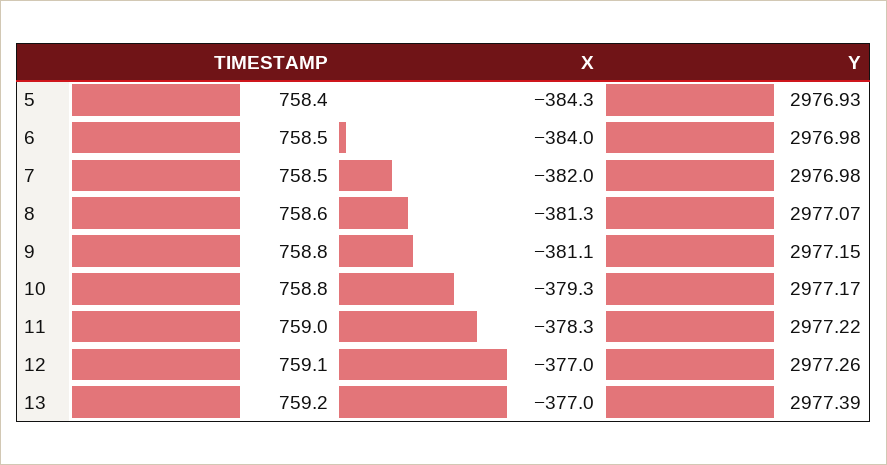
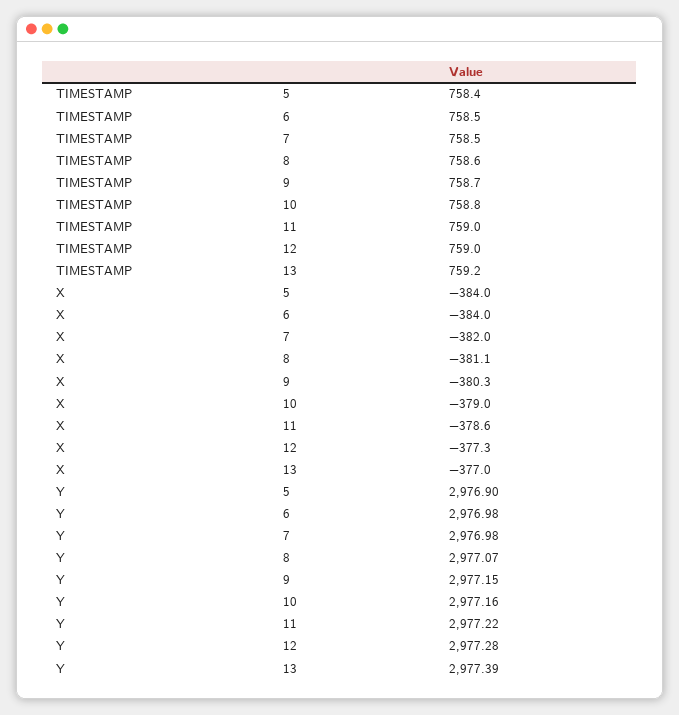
  {
    "TIMESTAMP": {
      "5": 758.4,
      "6": 758.5,
      "7": 758.5,
      "8": 758.6,
-     "9": 758.8,
+     "9": 758.7,
      "10": 758.8,
      "11": 759,
-     "12": 759.1,
+     "12": 759,
      "13": 759.2
    },
    "X": {
-     "5": -384.3,
+     "5": -384,
      "6": -384,
      "7": -382,
-     "8": -381.3,
+     "8": -381.1,
-     "9": -381.1,
+     "9": -380.3,
-     "10": -379.3,
+     "10": -379,
-     "11": -378.3,
+     "11": -378.6,
-     "12": -377,
+     "12": -377.3,
      "13": -377
    },
    "Y": {
-     "5": 2976.93,
+     "5": 2976.9,
      "6": 2976.98,
      "7": 2976.98,
      "8": 2977.07,
      "9": 2977.15,
-     "10": 2977.17,
+     "10": 2977.16,
      "11": 2977.22,
-     "12": 2977.26,
+     "12": 2977.28,
      "13": 2977.39
    }
  }

